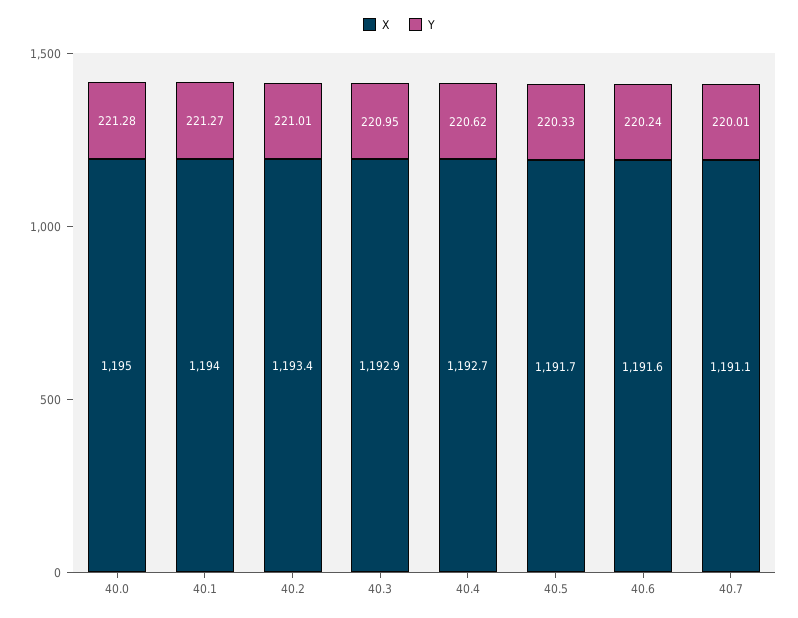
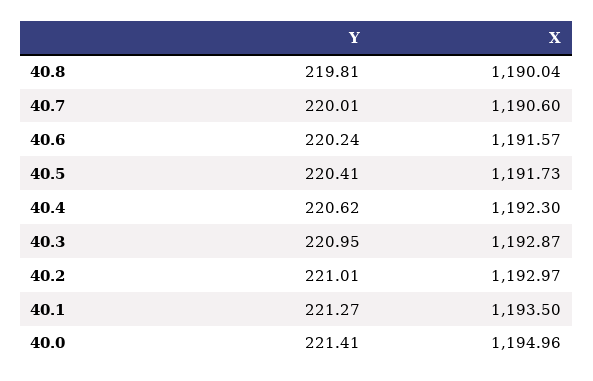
  {
    "X": {
      "40.0": 1194.96,
-     "40.1": 1194,
+     "40.1": 1193.5,
-     "40.2": 1193.4,
+     "40.2": 1192.97,
      "40.3": 1192.87,
-     "40.4": 1192.7,
+     "40.4": 1192.3,
      "40.5": 1191.73,
      "40.6": 1191.57,
-     "40.7": 1191.1
+     "40.7": 1190.6,
+     "40.8": 1190.04
    },
    "Y": {
-     "40.0": 221.28,
+     "40.0": 221.41,
      "40.1": 221.27,
      "40.2": 221.01,
      "40.3": 220.95,
      "40.4": 220.62,
-     "40.5": 220.33,
+     "40.5": 220.41,
      "40.6": 220.24,
-     "40.7": 220.01
+     "40.7": 220.01,
+     "40.8": 219.81
    }
  }

